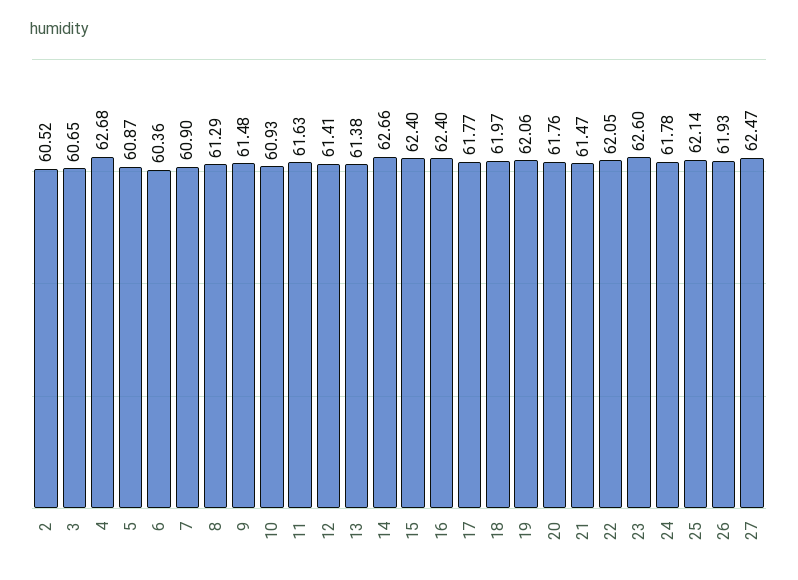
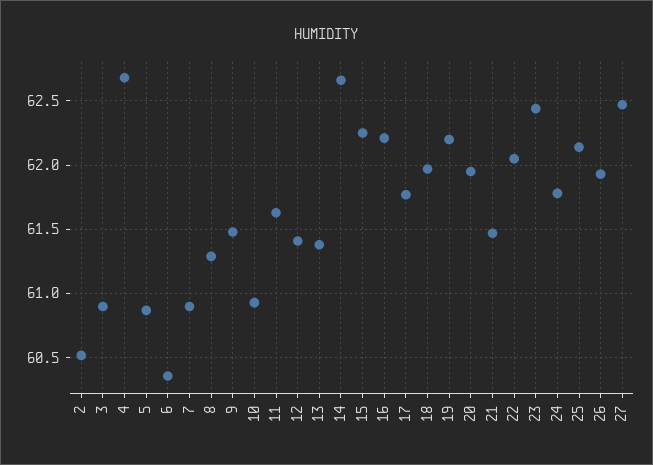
  {
    "2": 60.52,
-   "3": 60.65,
+   "3": 60.9,
    "4": 62.68,
    "5": 60.87,
    "6": 60.36,
    "7": 60.9,
    "8": 61.29,
    "9": 61.48,
    "10": 60.93,
    "11": 61.63,
    "12": 61.41,
    "13": 61.38,
    "14": 62.66,
-   "15": 62.4,
+   "15": 62.25,
-   "16": 62.4,
+   "16": 62.2,
    "17": 61.77,
    "18": 61.97,
-   "19": 62.06,
+   "19": 62.2,
-   "20": 61.76,
+   "20": 61.95,
    "21": 61.47,
    "22": 62.05,
-   "23": 62.6,
+   "23": 62.45,
    "24": 61.78,
    "25": 62.14,
    "26": 61.93,
    "27": 62.47
  }

